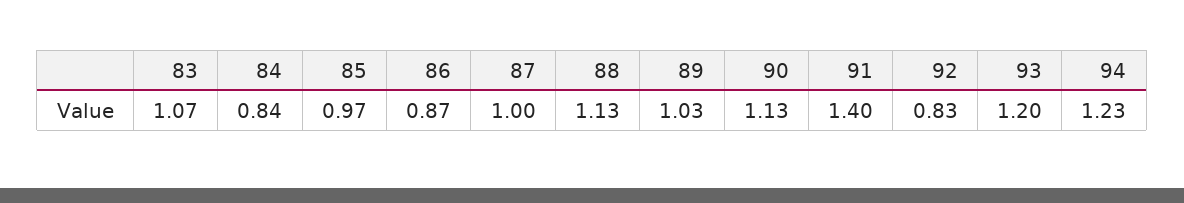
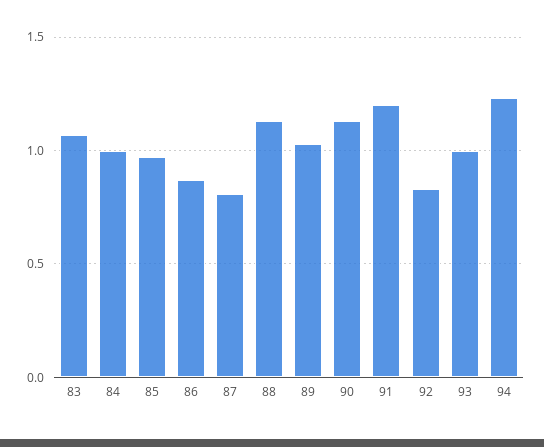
  {
    "83": 1.07,
-   "84": 0.84,
+   "84": 1,
    "85": 0.97,
    "86": 0.87,
-   "87": 1,
+   "87": 0.8,
    "88": 1.13,
    "89": 1.03,
    "90": 1.13,
-   "91": 1.4,
+   "91": 1.2,
    "92": 0.83,
-   "93": 1.2,
+   "93": 1,
    "94": 1.23
  }

